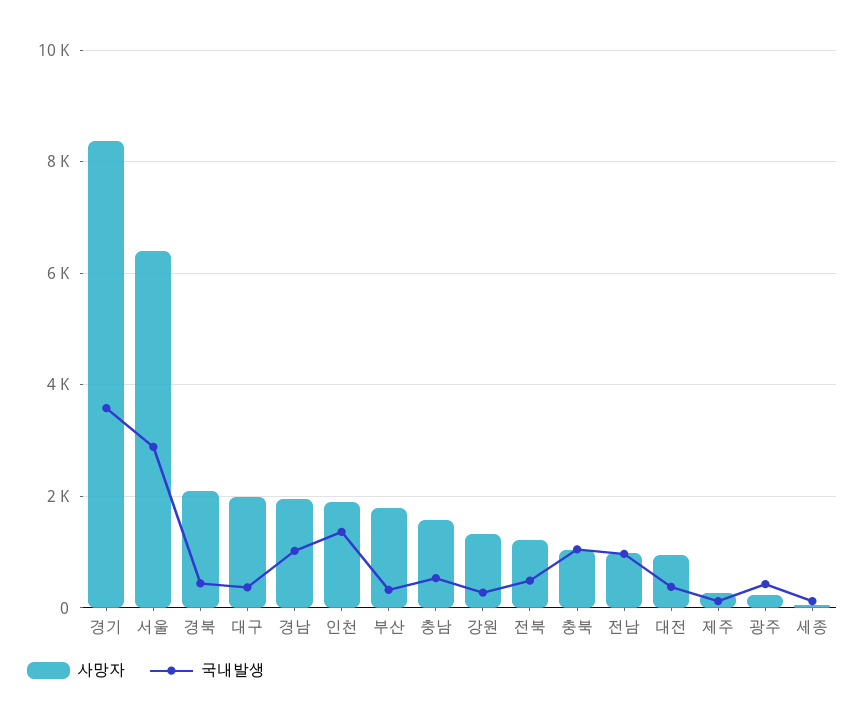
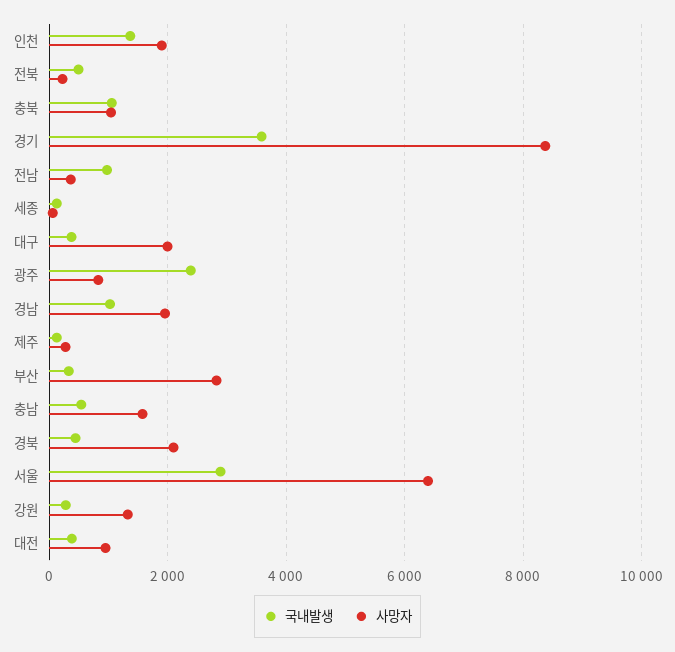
  {
    "사망자": {
      "경기": 8400,
      "서울": 6400,
      "경북": 2000,
      "대구": 2000,
      "경남": 2000,
      "인천": 1800,
-     "부산": 1800,
+     "부산": 2800,
      "충남": 1600,
      "강원": 1400,
-     "전북": 1200,
+     "전북": 200,
      "충북": 1000,
-     "전남": 1000,
+     "전남": 400,
      "대전": 1000,
      "제주": 200,
-     "광주": 200,
+     "광주": 800,
      "세종": 0
    },
    "국내발생": {
      "경기": 3600,
      "서울": 2800,
      "경북": 400,
      "대구": 400,
      "경남": 1000,
      "인천": 1400,
      "부산": 400,
      "충남": 600,
      "강원": 200,
      "전북": 400,
      "충북": 1000,
      "전남": 1000,
      "대전": 400,
      "제주": 200,
-     "광주": 400,
+     "광주": 2400,
      "세종": 200
    }
  }

